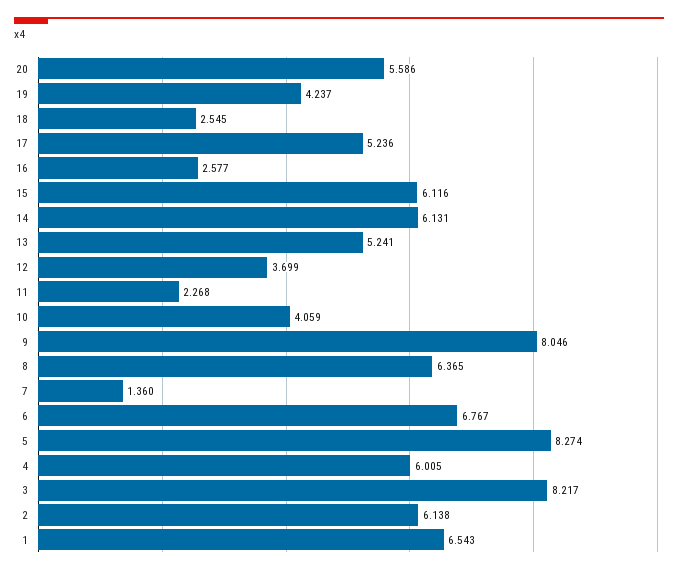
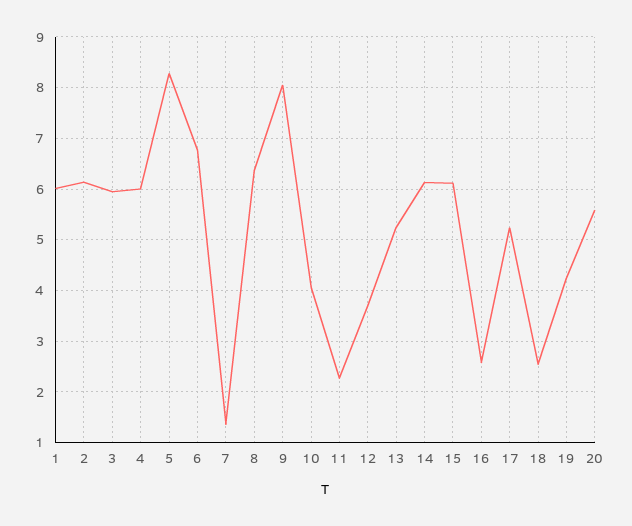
  {
    "20": 5.586,
    "19": 4.237,
    "18": 2.545,
    "17": 5.236,
    "16": 2.577,
    "15": 6.116,
    "14": 6.131,
    "13": 5.241,
    "12": 3.699,
    "11": 2.268,
    "10": 4.059,
    "9": 8.046,
    "8": 6.365,
    "7": 1.36,
    "6": 6.767,
    "5": 8.274,
    "4": 6.005,
-   "3": 8.217,
+   "3": 6,
    "2": 6.138,
-   "1": 6.543
+   "1": 6
  }

